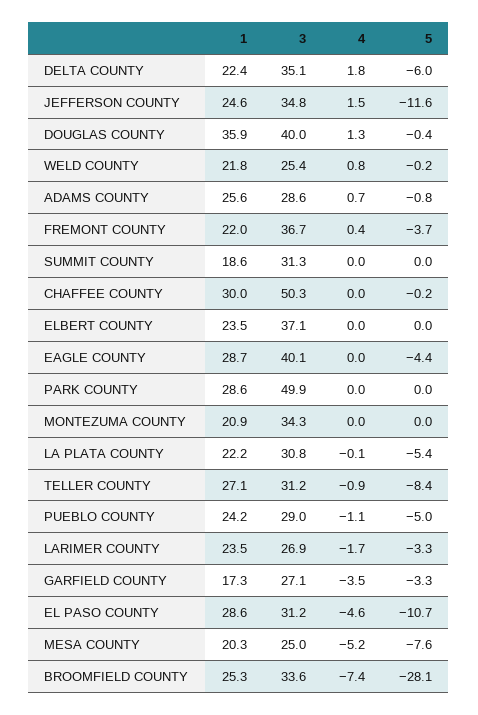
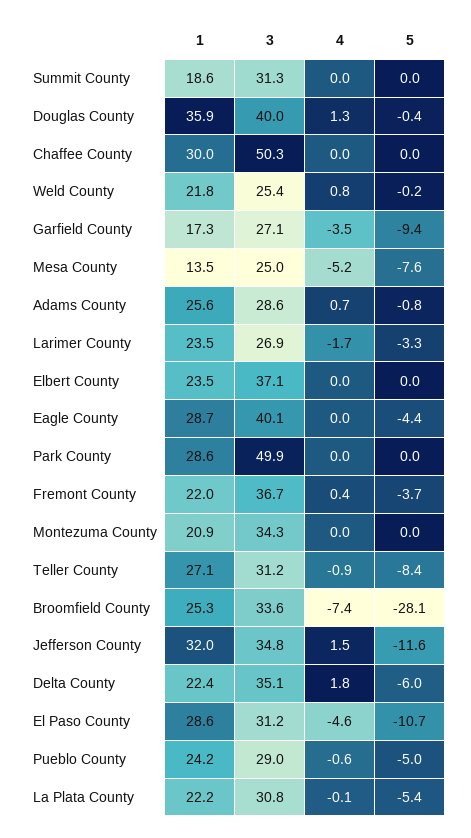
  {
    "1": {
      "DELTA COUNTY": 22.4,
-     "JEFFERSON COUNTY": 24.6,
+     "JEFFERSON COUNTY": 32,
      "DOUGLAS COUNTY": 35.9,
      "WELD COUNTY": 21.8,
      "ADAMS COUNTY": 25.6,
      "FREMONT COUNTY": 22,
      "SUMMIT COUNTY": 18.6,
      "CHAFFEE COUNTY": 30,
      "ELBERT COUNTY": 23.5,
      "EAGLE COUNTY": 28.7,
      "PARK COUNTY": 28.6,
      "MONTEZUMA COUNTY": 20.9,
      "LA PLATA COUNTY": 22.2,
      "TELLER COUNTY": 27.1,
      "PUEBLO COUNTY": 24.2,
      "LARIMER COUNTY": 23.5,
      "GARFIELD COUNTY": 17.3,
      "EL PASO COUNTY": 28.6,
-     "MESA COUNTY": 20.3,
+     "MESA COUNTY": 13.5,
      "BROOMFIELD COUNTY": 25.3
    },
    "3": {
      "DELTA COUNTY": 35.1,
      "JEFFERSON COUNTY": 34.8,
      "DOUGLAS COUNTY": 40,
      "WELD COUNTY": 25.4,
      "ADAMS COUNTY": 28.6,
      "FREMONT COUNTY": 36.7,
      "SUMMIT COUNTY": 31.3,
      "CHAFFEE COUNTY": 50.3,
      "ELBERT COUNTY": 37.1,
      "EAGLE COUNTY": 40.1,
      "PARK COUNTY": 49.9,
      "MONTEZUMA COUNTY": 34.3,
      "LA PLATA COUNTY": 30.8,
      "TELLER COUNTY": 31.2,
      "PUEBLO COUNTY": 29,
      "LARIMER COUNTY": 26.9,
      "GARFIELD COUNTY": 27.1,
      "EL PASO COUNTY": 31.2,
      "MESA COUNTY": 25,
      "BROOMFIELD COUNTY": 33.6
    },
    "4": {
      "DELTA COUNTY": 1.8,
      "JEFFERSON COUNTY": 1.5,
      "DOUGLAS COUNTY": 1.3,
      "WELD COUNTY": 0.8,
      "ADAMS COUNTY": 0.7,
      "FREMONT COUNTY": 0.4,
      "SUMMIT COUNTY": 0,
      "CHAFFEE COUNTY": 0,
      "ELBERT COUNTY": 0,
      "EAGLE COUNTY": 0,
      "PARK COUNTY": 0,
      "MONTEZUMA COUNTY": 0,
      "LA PLATA COUNTY": -0.1,
      "TELLER COUNTY": -0.9,
-     "PUEBLO COUNTY": -1.1,
+     "PUEBLO COUNTY": -0.6,
      "LARIMER COUNTY": -1.7,
      "GARFIELD COUNTY": -3.5,
      "EL PASO COUNTY": -4.6,
      "MESA COUNTY": -5.2,
      "BROOMFIELD COUNTY": -7.4
    },
    "5": {
      "DELTA COUNTY": -6,
      "JEFFERSON COUNTY": -11.6,
      "DOUGLAS COUNTY": -0.4,
      "WELD COUNTY": -0.2,
      "ADAMS COUNTY": -0.8,
      "FREMONT COUNTY": -3.7,
      "SUMMIT COUNTY": 0,
-     "CHAFFEE COUNTY": -0.2,
+     "CHAFFEE COUNTY": 0,
      "ELBERT COUNTY": 0,
      "EAGLE COUNTY": -4.4,
      "PARK COUNTY": 0,
      "MONTEZUMA COUNTY": 0,
      "LA PLATA COUNTY": -5.4,
      "TELLER COUNTY": -8.4,
      "PUEBLO COUNTY": -5,
      "LARIMER COUNTY": -3.3,
-     "GARFIELD COUNTY": -3.3,
+     "GARFIELD COUNTY": -9.4,
      "EL PASO COUNTY": -10.7,
      "MESA COUNTY": -7.6,
      "BROOMFIELD COUNTY": -28.1
    }
  }

